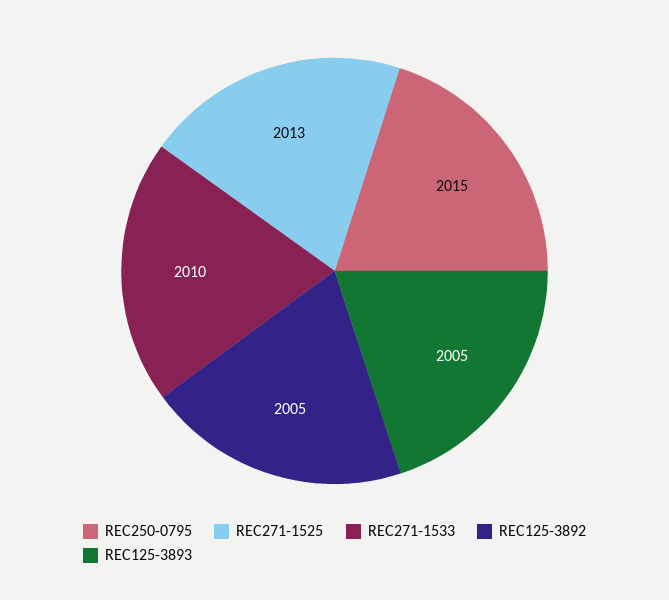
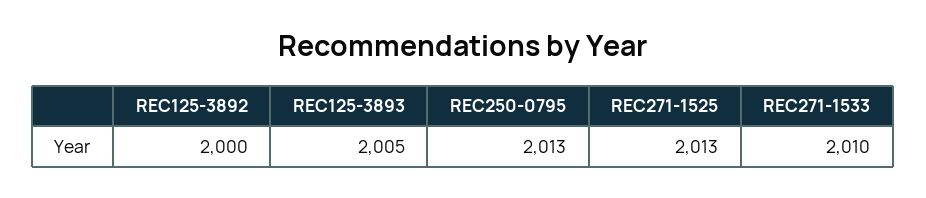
  {
-   "REC250-0795": 2015,
+   "REC250-0795": 2013,
    "REC271-1525": 2013,
    "REC271-1533": 2010,
-   "REC125-3892": 2005,
+   "REC125-3892": 2000,
    "REC125-3893": 2005
  }

